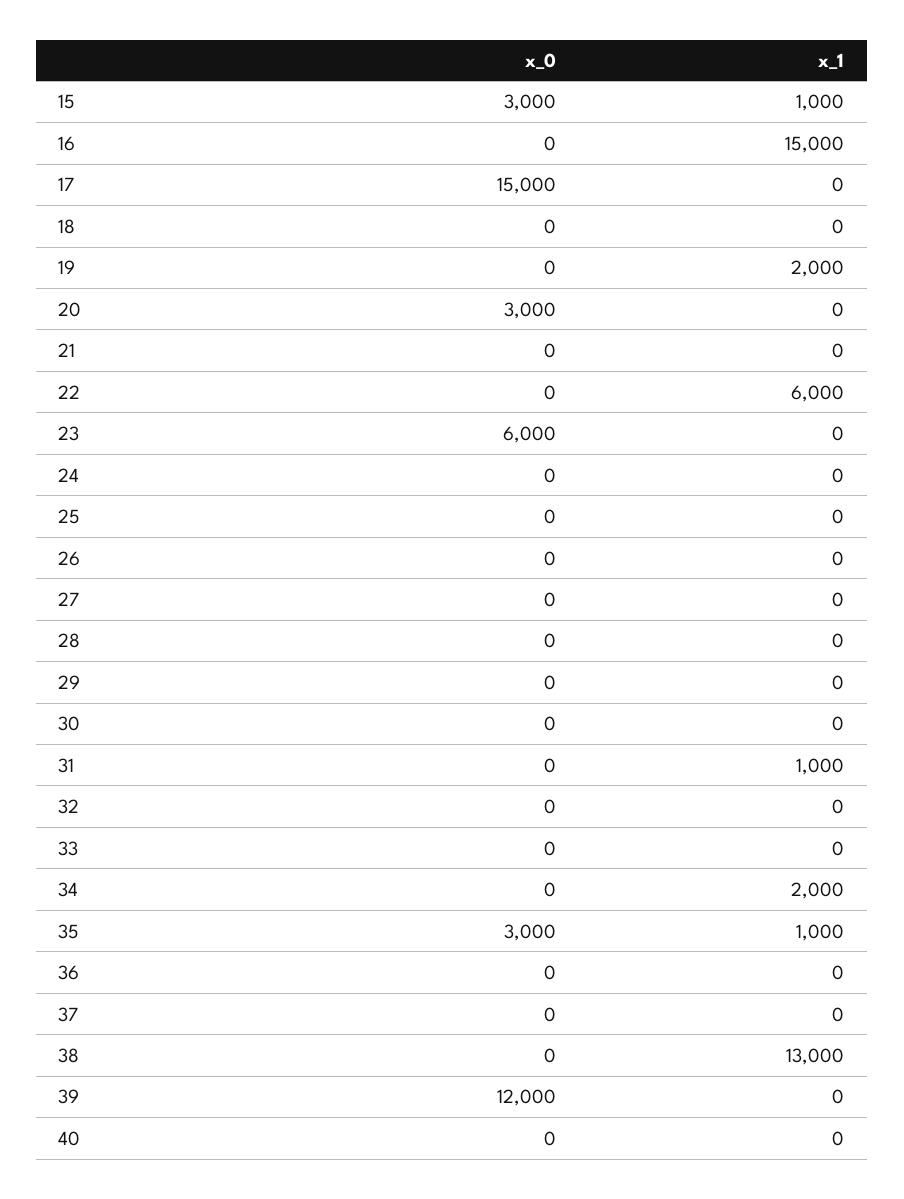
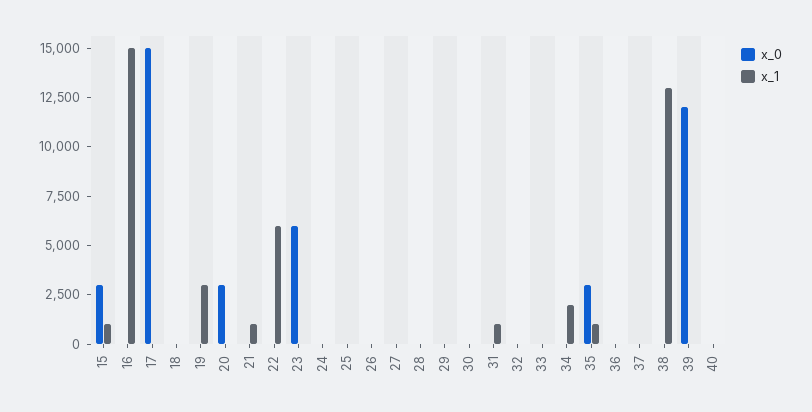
  {
    "x_0": {
      "15": 3000,
      "16": 0,
      "17": 15000,
      "18": 0,
      "19": 0,
      "20": 3000,
      "21": 0,
      "22": 0,
      "23": 6000,
      "24": 0,
      "25": 0,
      "26": 0,
      "27": 0,
      "28": 0,
      "29": 0,
      "30": 0,
      "31": 0,
      "32": 0,
      "33": 0,
      "34": 0,
      "35": 3000,
      "36": 0,
      "37": 0,
      "38": 0,
      "39": 12000,
      "40": 0
    },
    "x_1": {
      "15": 1000,
      "16": 15000,
      "17": 0,
      "18": 0,
-     "19": 2000,
+     "19": 3000,
      "20": 0,
-     "21": 0,
+     "21": 1000,
      "22": 6000,
      "23": 0,
      "24": 0,
      "25": 0,
      "26": 0,
      "27": 0,
      "28": 0,
      "29": 0,
      "30": 0,
      "31": 1000,
      "32": 0,
      "33": 0,
      "34": 2000,
      "35": 1000,
      "36": 0,
      "37": 0,
      "38": 13000,
      "39": 0,
      "40": 0
    }
  }

